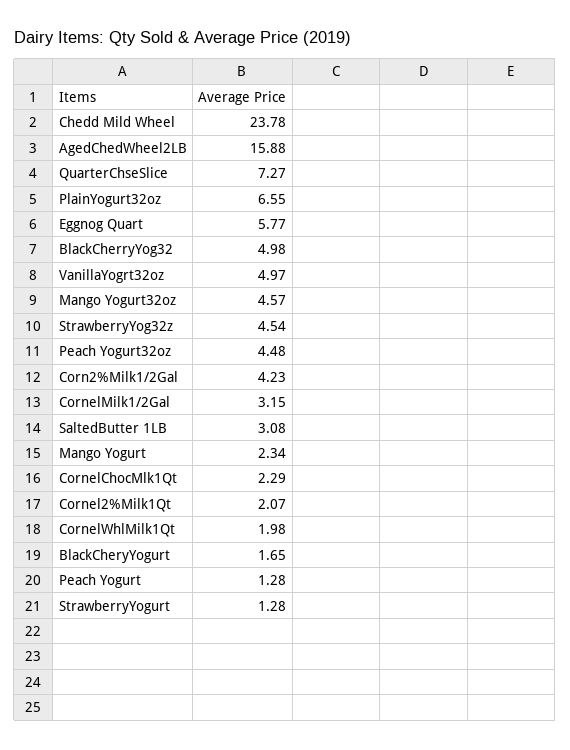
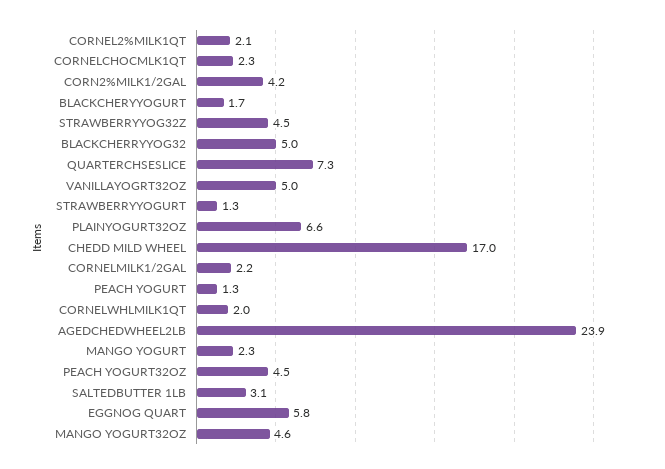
  {
-   "Chedd Mild Wheel": 23.78,
+   "Chedd Mild Wheel": 17,
-   "AgedChedWheel2LB": 15.88,
+   "AgedChedWheel2LB": 23.9,
    "QuarterChseSlice": 7.27,
    "PlainYogurt32oz": 6.55,
    "Eggnog Quart": 5.77,
    "BlackCherryYog32": 4.98,
    "VanillaYogrt32oz": 4.97,
    "Mango Yogurt32oz": 4.57,
    "StrawberryYog32z": 4.54,
    "Peach Yogurt32oz": 4.48,
    "Corn2%Milk1/2Gal": 4.23,
-   "CornelMilk1/2Gal": 3.15,
+   "CornelMilk1/2Gal": 2.2,
    "SaltedButter 1LB": 3.08,
    "Mango Yogurt": 2.34,
    "CornelChocMlk1Qt": 2.29,
    "Cornel2%Milk1Qt": 2.07,
    "CornelWhlMilk1Qt": 1.98,
    "BlackCheryYogurt": 1.65,
    "Peach Yogurt": 1.28,
    "StrawberryYogurt": 1.28
  }

